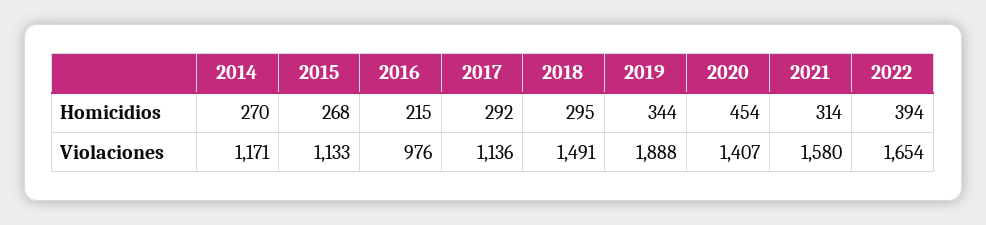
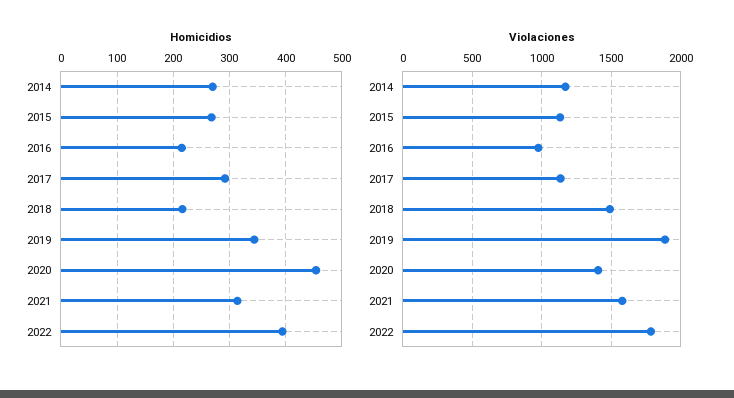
  {
    "Homicidios": {
      "2014": 270,
      "2015": 268,
      "2016": 215,
      "2017": 292,
-     "2018": 295,
+     "2018": 220,
      "2019": 344,
      "2020": 454,
      "2021": 314,
      "2022": 394
    },
    "Violaciones": {
      "2014": 1171,
      "2015": 1133,
      "2016": 976,
      "2017": 1136,
      "2018": 1491,
      "2019": 1888,
      "2020": 1407,
      "2021": 1580,
-     "2022": 1654
+     "2022": 1800
    }
  }

